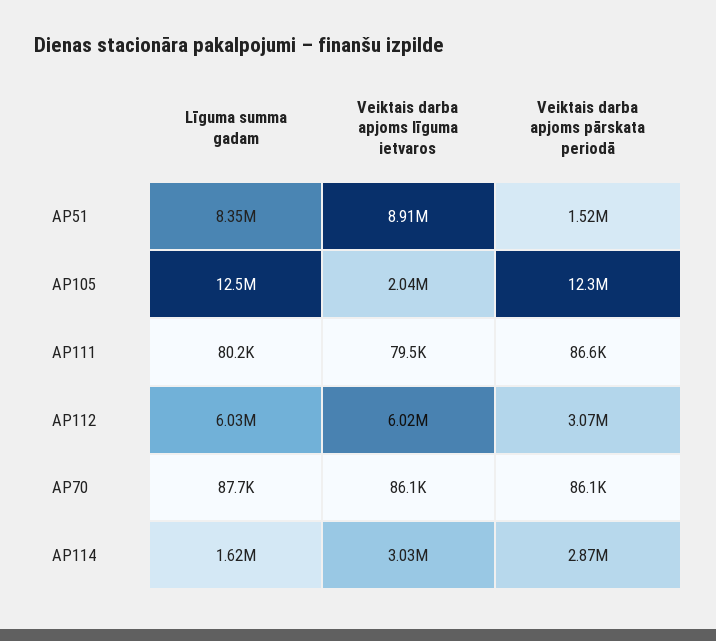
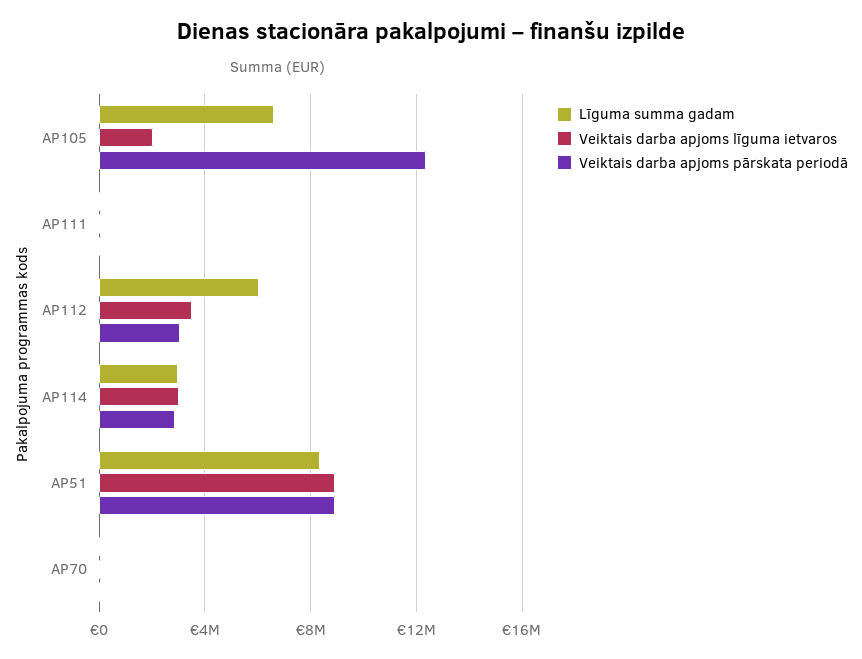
  {
    "Līguma summa gadam": {
      "AP51": 8350000,
-     "AP105": 12500000,
+     "AP105": 6500000,
      "AP111": 80200,
      "AP112": 6030000,
      "AP70": 87700,
-     "AP114": 1620000
+     "AP114": 3000000
    },
    "Veiktais darba apjoms līguma ietvaros": {
      "AP51": 8910000,
      "AP105": 2040000,
      "AP111": 79500,
-     "AP112": 6020000,
+     "AP112": 3500000,
      "AP70": 86100,
      "AP114": 3030000
    },
    "Veiktais darba apjoms pārskata periodā": {
-     "AP51": 1520000,
+     "AP51": 9000000,
      "AP105": 12300000,
      "AP111": 86600,
      "AP112": 3070000,
      "AP70": 86100,
      "AP114": 2870000
    }
  }

